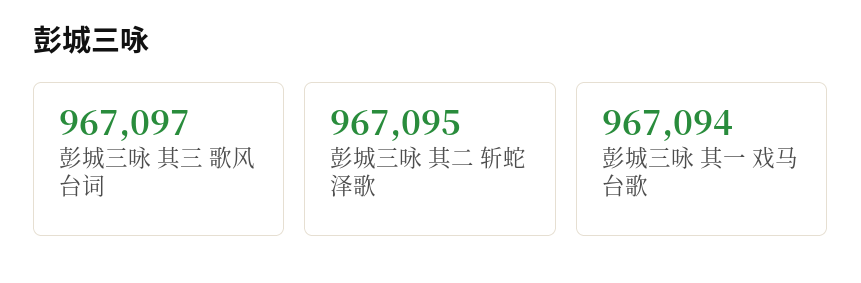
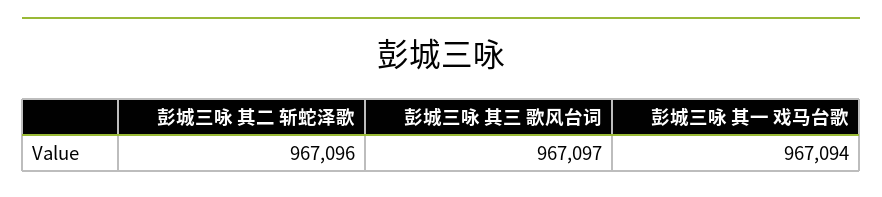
  {
    "彭城三咏 其三 歌风台词": 967097,
-   "彭城三咏 其二 斩蛇泽歌": 967095,
+   "彭城三咏 其二 斩蛇泽歌": 967096,
    "彭城三咏 其一 戏马台歌": 967094
  }

